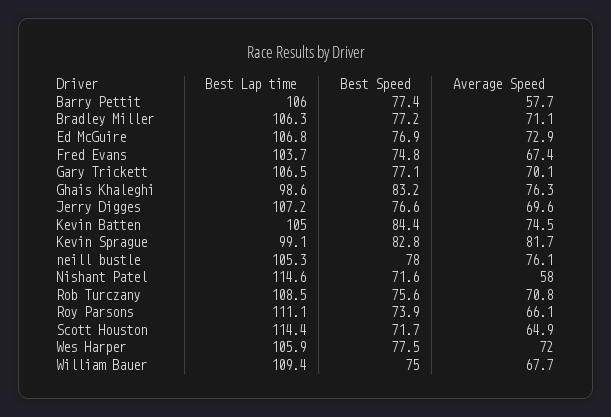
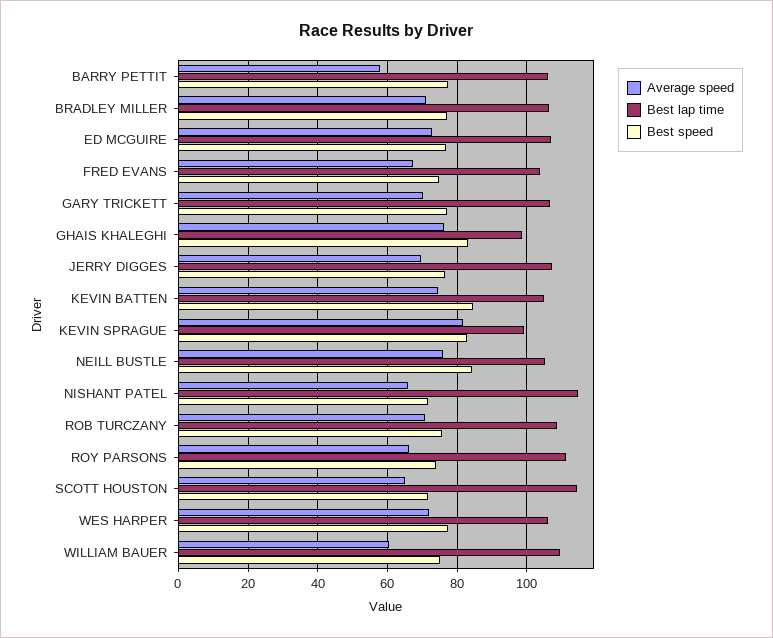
  {
    "Best Lap time": {
      "Barry Pettit": 106,
      "Bradley Miller": 106.3,
      "Ed McGuire": 106.8,
      "Fred Evans": 103.7,
      "Gary Trickett": 106.5,
      "Ghais Khaleghi": 98.6,
      "Jerry Digges": 107.2,
      "Kevin Batten": 105,
      "Kevin Sprague": 99.1,
      "neill bustle": 105.3,
      "Nishant Patel": 114.6,
      "Rob Turczany": 108.5,
      "Roy Parsons": 111.1,
      "Scott Houston": 114.4,
      "Wes Harper": 105.9,
      "William Bauer": 109.4
    },
    "Best Speed": {
      "Barry Pettit": 77.4,
      "Bradley Miller": 77.2,
      "Ed McGuire": 76.9,
      "Fred Evans": 74.8,
      "Gary Trickett": 77.1,
      "Ghais Khaleghi": 83.2,
      "Jerry Digges": 76.6,
      "Kevin Batten": 84.4,
      "Kevin Sprague": 82.8,
-     "neill bustle": 78,
+     "neill bustle": 84,
      "Nishant Patel": 71.6,
      "Rob Turczany": 75.6,
      "Roy Parsons": 73.9,
      "Scott Houston": 71.7,
      "Wes Harper": 77.5,
      "William Bauer": 75
    },
    "Average Speed": {
      "Barry Pettit": 57.7,
      "Bradley Miller": 71.1,
      "Ed McGuire": 72.9,
      "Fred Evans": 67.4,
      "Gary Trickett": 70.1,
      "Ghais Khaleghi": 76.3,
      "Jerry Digges": 69.6,
      "Kevin Batten": 74.5,
      "Kevin Sprague": 81.7,
      "neill bustle": 76.1,
-     "Nishant Patel": 58,
+     "Nishant Patel": 66,
      "Rob Turczany": 70.8,
      "Roy Parsons": 66.1,
      "Scott Houston": 64.9,
      "Wes Harper": 72,
-     "William Bauer": 67.7
+     "William Bauer": 60
    }
  }

